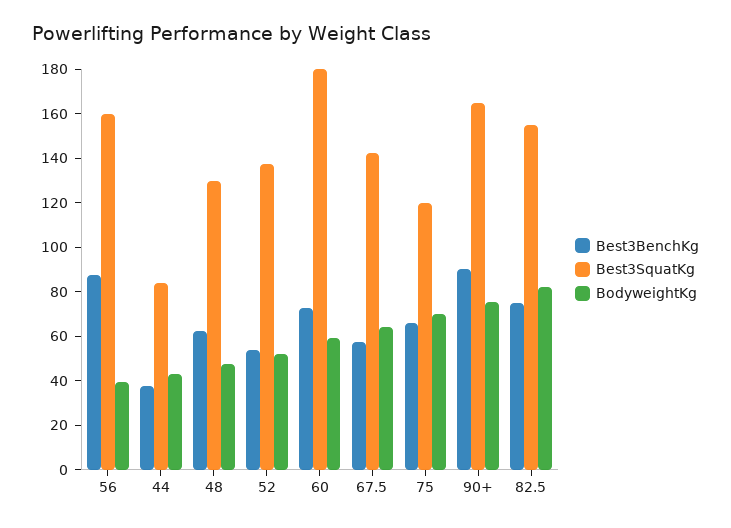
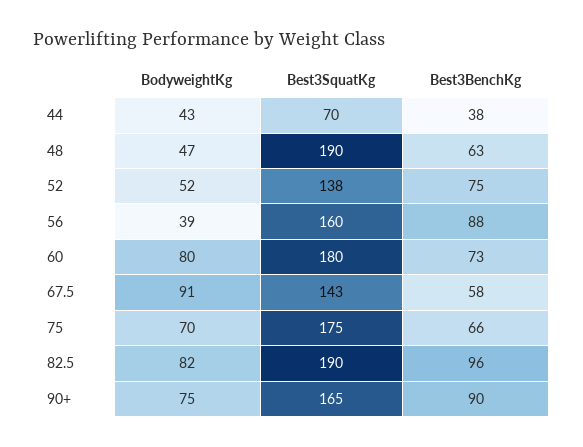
  {
    "Best3BenchKg": {
      "56": 88,
      "44": 38,
      "48": 63,
-     "52": 55,
+     "52": 75,
      "60": 73,
      "67.5": 58,
      "75": 66,
      "90+": 90,
-     "82.5": 75
+     "82.5": 96
    },
    "Best3SquatKg": {
      "56": 160,
-     "44": 85,
+     "44": 70,
-     "48": 130,
+     "48": 190,
      "52": 138,
      "60": 180,
      "67.5": 143,
-     "75": 120,
+     "75": 175,
      "90+": 165,
-     "82.5": 155
+     "82.5": 190
    },
    "BodyweightKg": {
      "56": 39,
      "44": 43,
      "48": 47,
      "52": 52,
-     "60": 60,
+     "60": 80,
-     "67.5": 65,
+     "67.5": 91,
      "75": 70,
      "90+": 75,
      "82.5": 82
    }
  }

